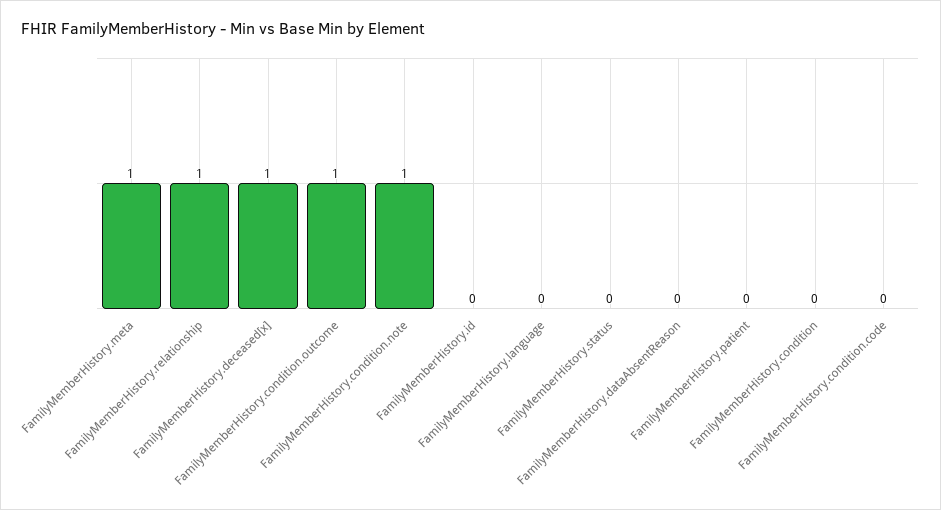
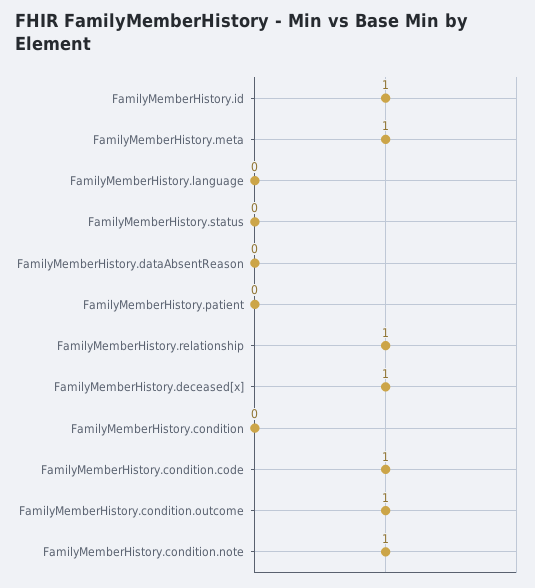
  {
    "FamilyMemberHistory.meta": 1,
    "FamilyMemberHistory.relationship": 1,
    "FamilyMemberHistory.deceased[x]": 1,
    "FamilyMemberHistory.condition.outcome": 1,
    "FamilyMemberHistory.condition.note": 1,
-   "FamilyMemberHistory.id": 0,
+   "FamilyMemberHistory.id": 1,
    "FamilyMemberHistory.language": 0,
    "FamilyMemberHistory.status": 0,
    "FamilyMemberHistory.dataAbsentReason": 0,
    "FamilyMemberHistory.patient": 0,
    "FamilyMemberHistory.condition": 0,
-   "FamilyMemberHistory.condition.code": 0
+   "FamilyMemberHistory.condition.code": 1
  }

